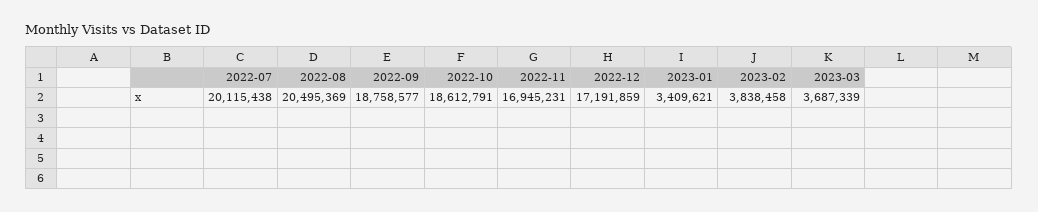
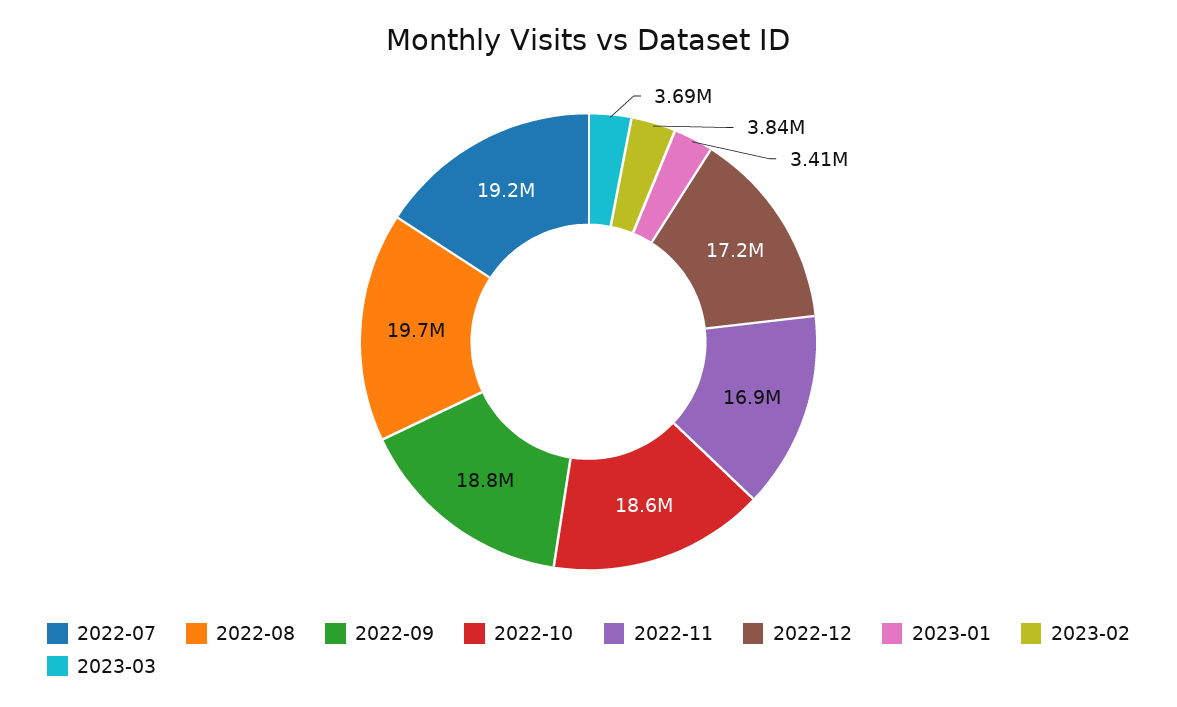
  {
-   "2022-07": 20115438,
+   "2022-07": 19200000,
-   "2022-08": 20495369,
+   "2022-08": 19700000,
    "2022-09": 18758577,
    "2022-10": 18612791,
    "2022-11": 16945231,
    "2022-12": 17191859,
    "2023-01": 3409621,
    "2023-02": 3838458,
    "2023-03": 3687339
  }

